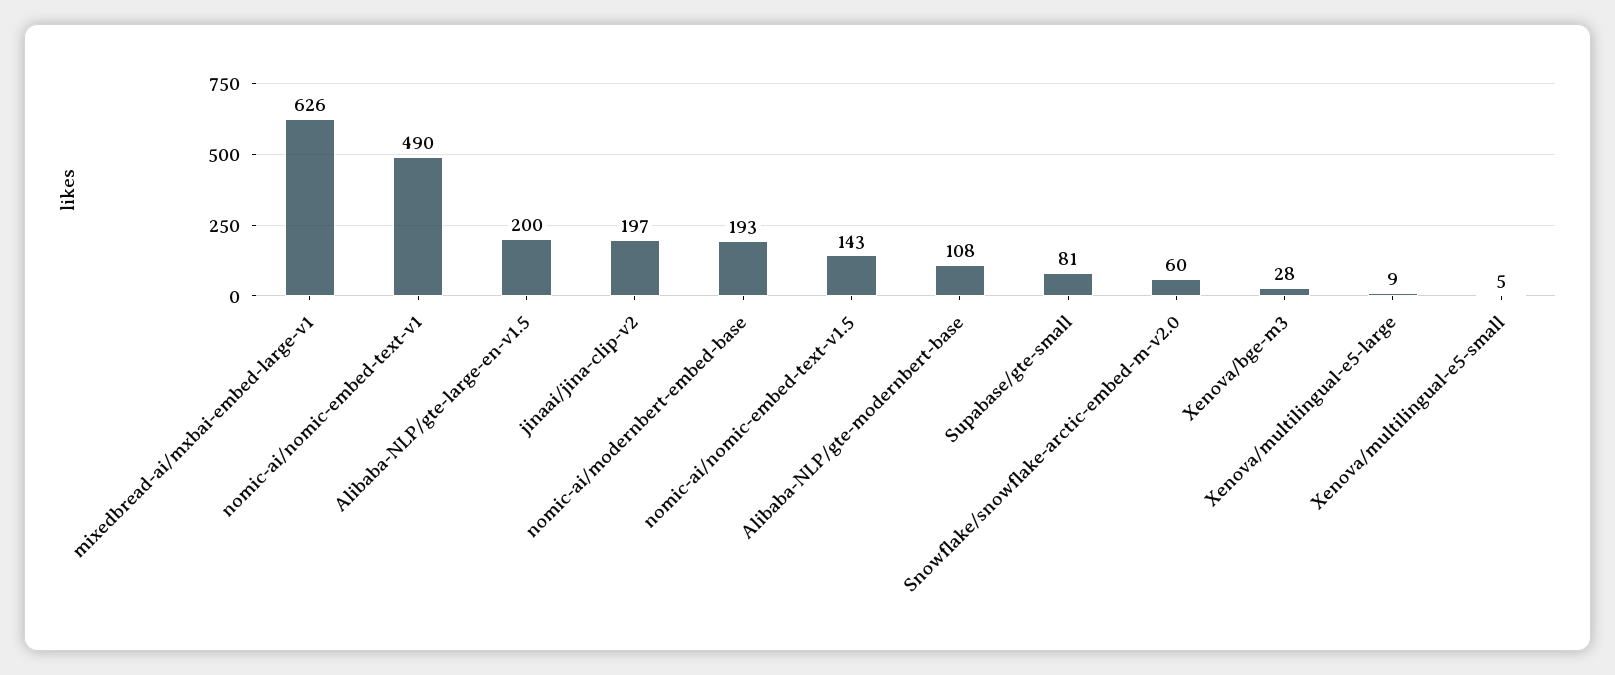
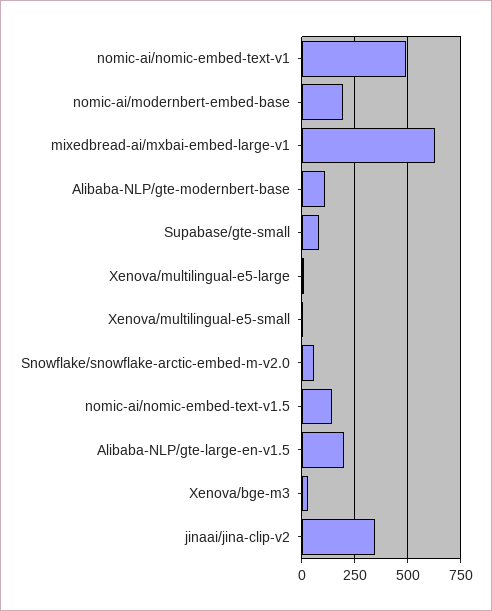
  {
    "mixedbread-ai/mxbai-embed-large-v1": 626,
    "nomic-ai/nomic-embed-text-v1": 490,
    "Alibaba-NLP/gte-large-en-v1.5": 200,
-   "jinaai/jina-clip-v2": 197,
+   "jinaai/jina-clip-v2": 350,
    "nomic-ai/modernbert-embed-base": 193,
    "nomic-ai/nomic-embed-text-v1.5": 143,
    "Alibaba-NLP/gte-modernbert-base": 108,
    "Supabase/gte-small": 81,
    "Snowflake/snowflake-arctic-embed-m-v2.0": 60,
    "Xenova/bge-m3": 28,
    "Xenova/multilingual-e5-large": 9,
    "Xenova/multilingual-e5-small": 5
  }

